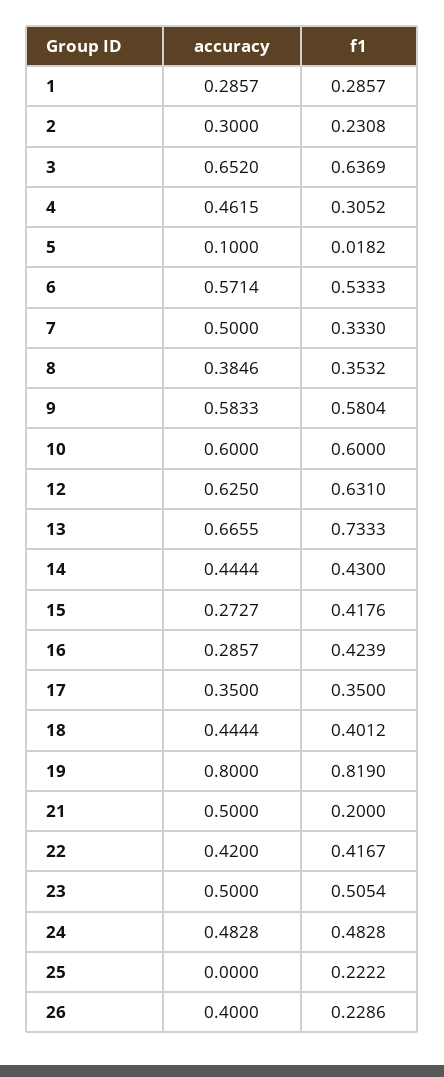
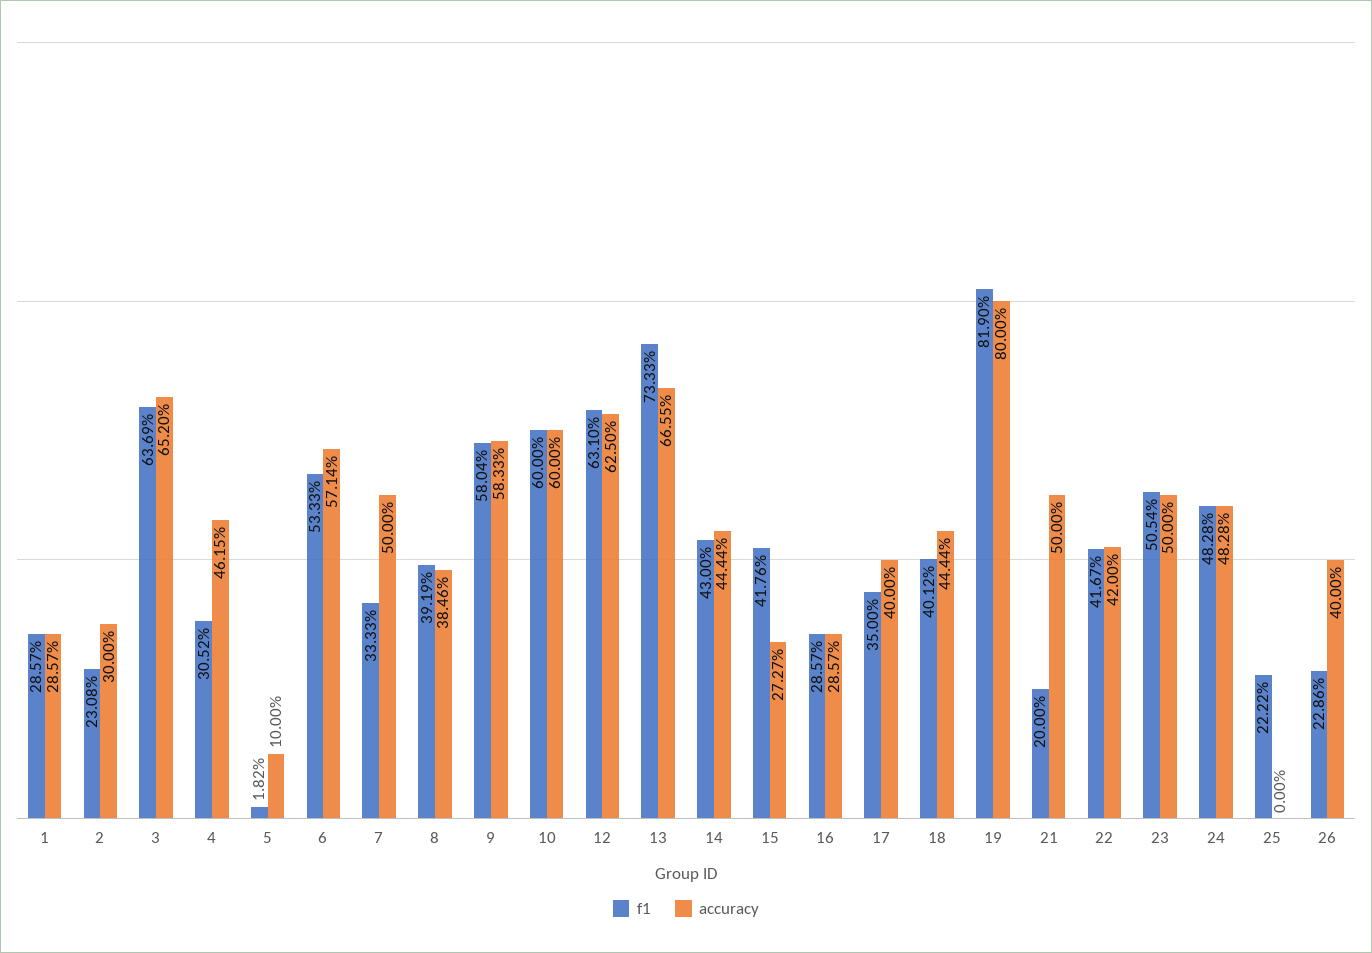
  {
    "accuracy": {
      "1": 0.2857,
      "2": 0.3,
      "3": 0.652,
      "4": 0.4615,
      "5": 0.1,
      "6": 0.5714,
      "7": 0.5,
      "8": 0.3846,
      "9": 0.5833,
      "10": 0.6,
      "12": 0.625,
      "13": 0.6655,
      "14": 0.4444,
      "15": 0.2727,
      "16": 0.2857,
-     "17": 0.35,
+     "17": 0.4,
      "18": 0.4444,
      "19": 0.8,
      "21": 0.5,
      "22": 0.42,
      "23": 0.5,
      "24": 0.4828,
      "25": 0,
      "26": 0.4
    },
    "f1": {
      "1": 0.2857,
      "2": 0.2308,
      "3": 0.6369,
      "4": 0.3052,
      "5": 0.0182,
      "6": 0.5333,
-     "7": 0.333,
+     "7": 0.3333,
-     "8": 0.3532,
+     "8": 0.3919,
      "9": 0.5804,
      "10": 0.6,
      "12": 0.631,
      "13": 0.7333,
      "14": 0.43,
      "15": 0.4176,
-     "16": 0.4239,
+     "16": 0.2857,
      "17": 0.35,
      "18": 0.4012,
      "19": 0.819,
      "21": 0.2,
      "22": 0.4167,
      "23": 0.5054,
      "24": 0.4828,
      "25": 0.2222,
      "26": 0.2286
    }
  }

